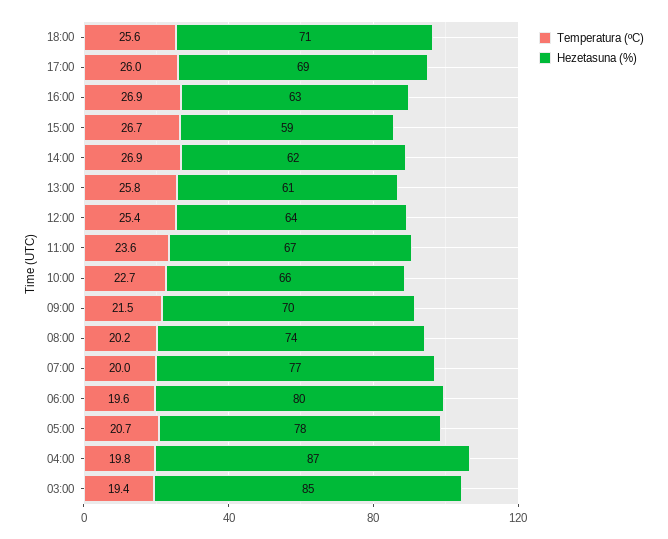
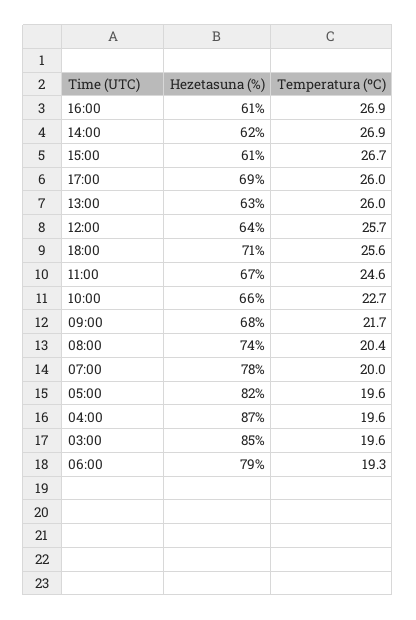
  {
    "Temperatura (ºC)": {
      "18:00": 25.6,
      "17:00": 26,
      "16:00": 26.9,
      "15:00": 26.7,
      "14:00": 26.9,
-     "13:00": 25.8,
+     "13:00": 26,
-     "12:00": 25.4,
+     "12:00": 25.7,
-     "11:00": 23.6,
+     "11:00": 24.6,
      "10:00": 22.7,
-     "09:00": 21.5,
+     "09:00": 21.7,
-     "08:00": 20.2,
+     "08:00": 20.4,
      "07:00": 20,
-     "06:00": 19.6,
+     "06:00": 19.3,
-     "05:00": 20.7,
+     "05:00": 19.6,
-     "04:00": 19.8,
+     "04:00": 19.6,
-     "03:00": 19.4
+     "03:00": 19.6
    },
    "Hezetasuna (%)": {
      "18:00": 71,
      "17:00": 69,
-     "16:00": 63,
+     "16:00": 61,
-     "15:00": 59,
+     "15:00": 61,
      "14:00": 62,
-     "13:00": 61,
+     "13:00": 63,
      "12:00": 64,
      "11:00": 67,
      "10:00": 66,
-     "09:00": 70,
+     "09:00": 68,
      "08:00": 74,
-     "07:00": 77,
+     "07:00": 78,
-     "06:00": 80,
+     "06:00": 79,
-     "05:00": 78,
+     "05:00": 82,
      "04:00": 87,
      "03:00": 85
    }
  }

